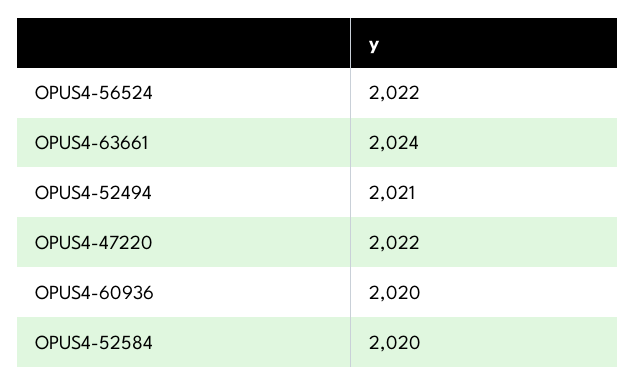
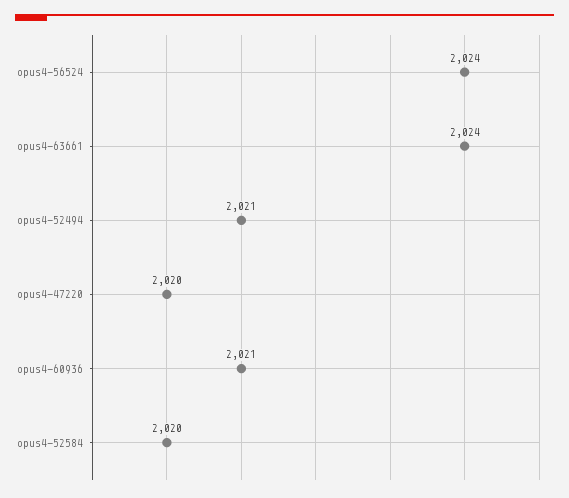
  {
-   "OPUS4-56524": 2022,
+   "OPUS4-56524": 2024,
    "OPUS4-63661": 2024,
    "OPUS4-52494": 2021,
-   "OPUS4-47220": 2022,
+   "OPUS4-47220": 2020,
-   "OPUS4-60936": 2020,
+   "OPUS4-60936": 2021,
    "OPUS4-52584": 2020
  }

